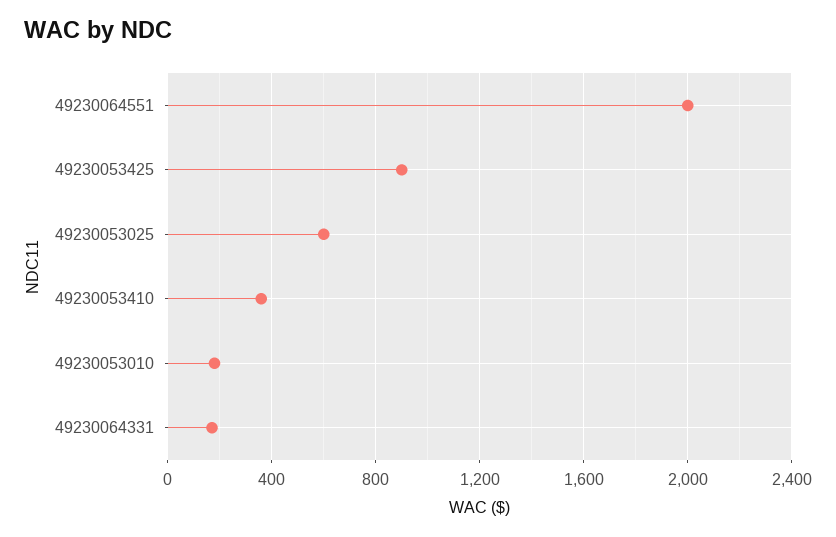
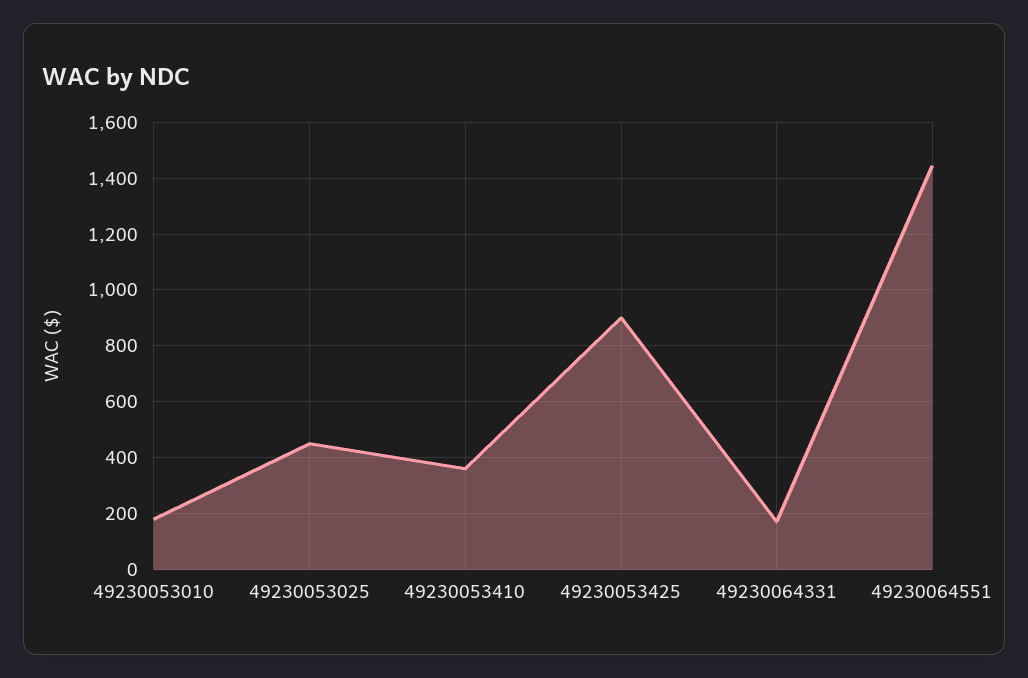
  {
-   "49230064551": 2000,
+   "49230064551": 1450,
    "49230053425": 900,
-   "49230053025": 600,
+   "49230053025": 450,
    "49230053410": 350,
    "49230053010": 175,
    "49230064331": 175
  }

